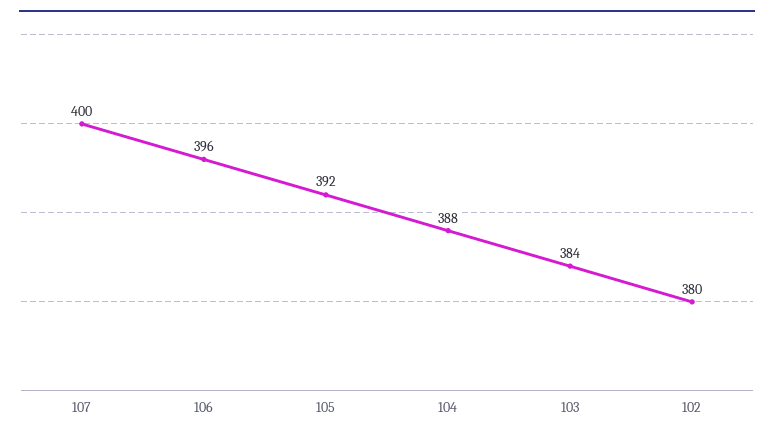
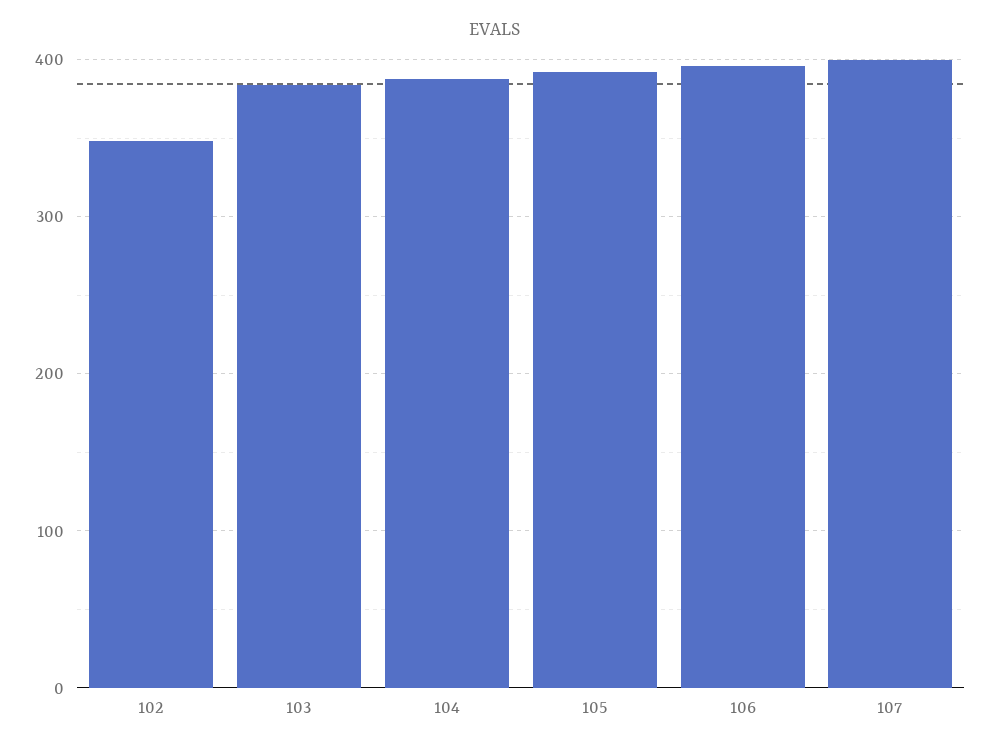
  {
    "107": 400,
    "106": 396,
    "105": 392,
    "104": 388,
    "103": 384,
-   "102": 380
+   "102": 350
  }

